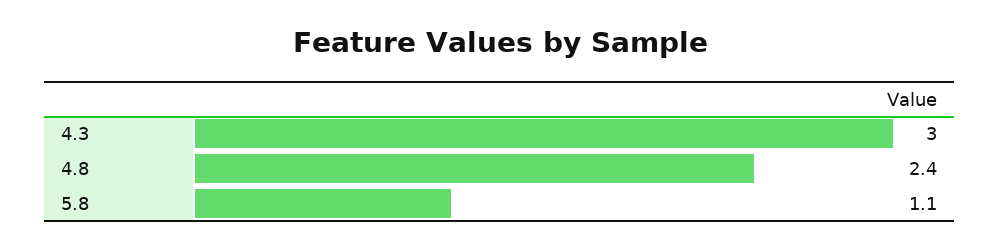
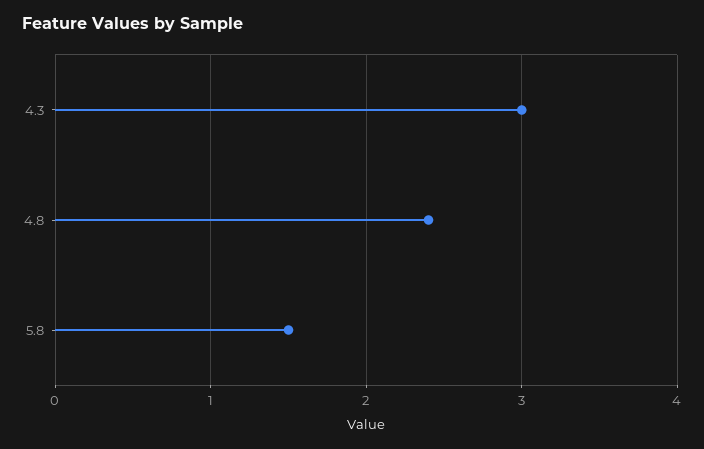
  {
    "4.3": 3,
    "4.8": 2.4,
-   "5.8": 1.1
+   "5.8": 1.5
  }

